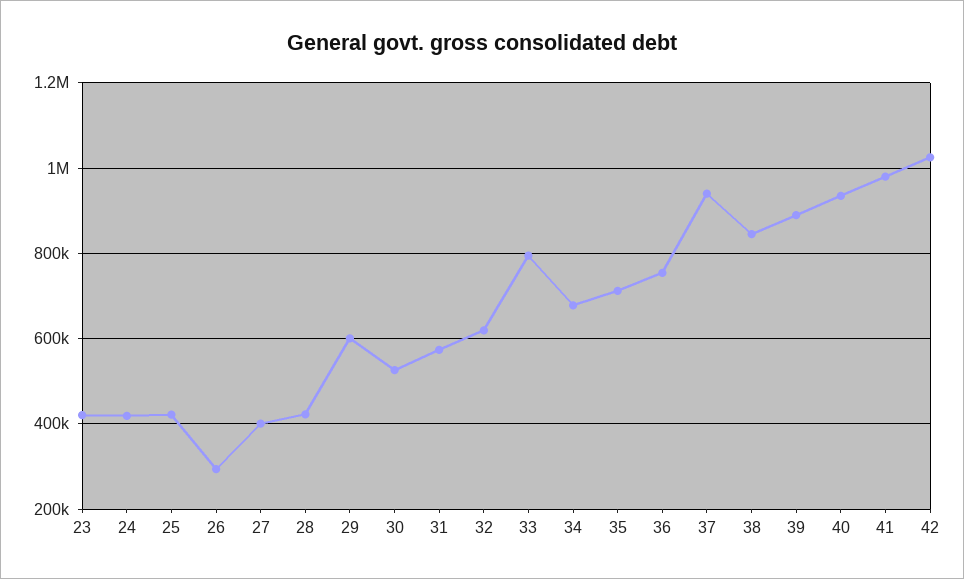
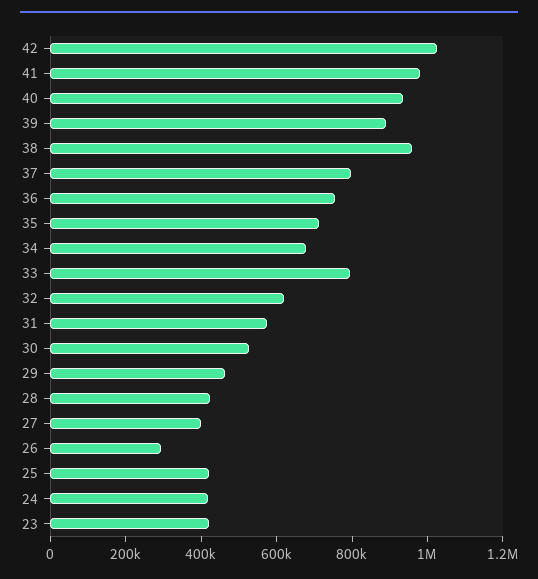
  {
    "23": 420000,
    "24": 420000,
    "25": 420000,
    "26": 300000,
    "27": 400000,
    "28": 420000,
-   "29": 600000,
+   "29": 450000,
    "30": 520000,
    "31": 580000,
    "32": 620000,
    "33": 800000,
    "34": 680000,
    "35": 720000,
    "36": 760000,
-   "37": 940000,
+   "37": 800000,
-   "38": 840000,
+   "38": 950000,
    "39": 900000,
    "40": 940000,
    "41": 980000,
    "42": 1020000
  }

